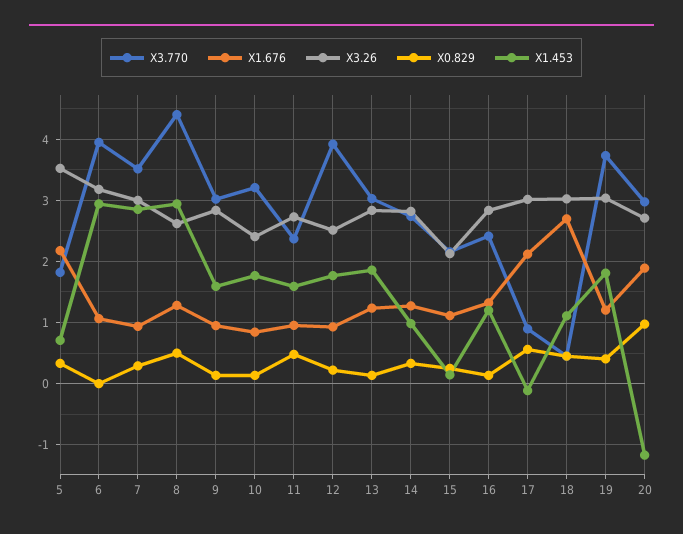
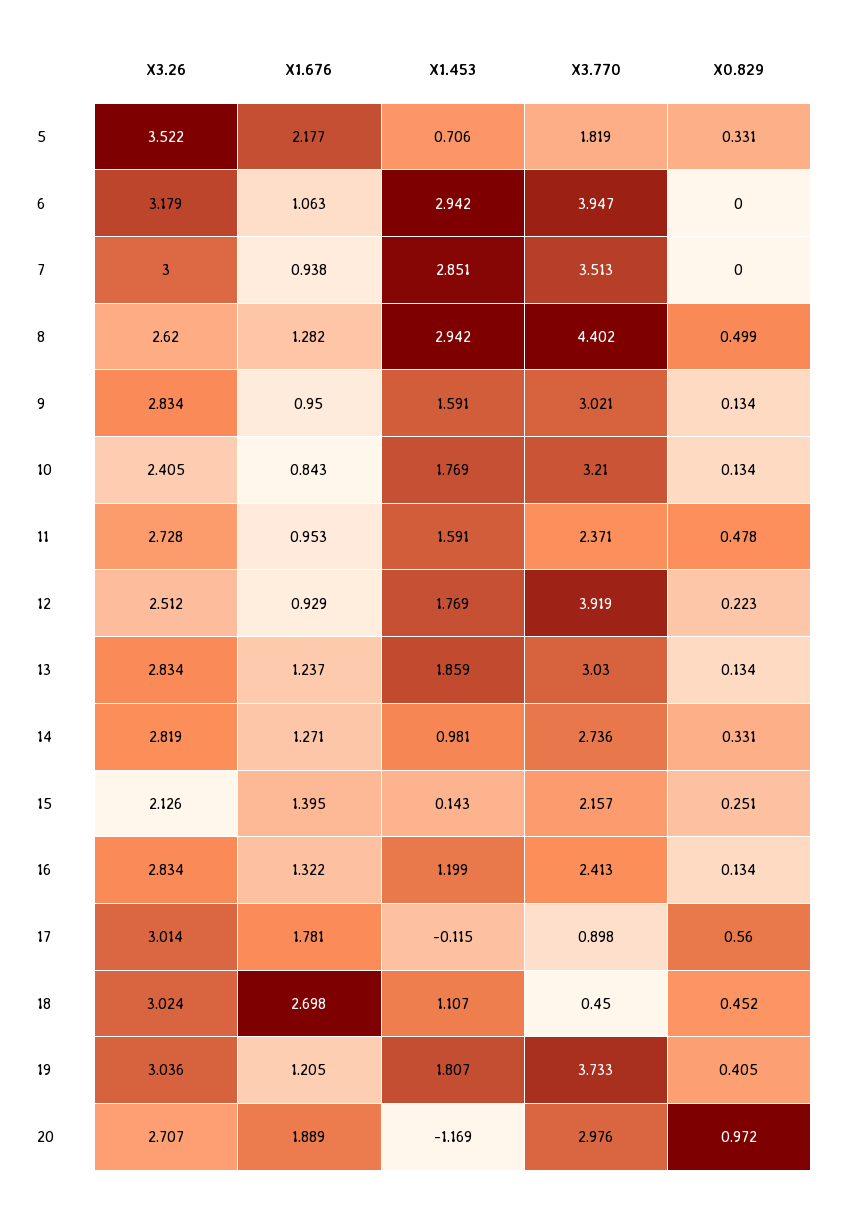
  {
    "X3.770": {
      "5": 1.819,
      "6": 3.947,
      "7": 3.513,
      "8": 4.402,
      "9": 3.021,
      "10": 3.21,
      "11": 2.371,
      "12": 3.919,
      "13": 3.03,
      "14": 2.736,
      "15": 2.157,
      "16": 2.413,
      "17": 0.898,
      "18": 0.45,
      "19": 3.733,
      "20": 2.976
    },
    "X1.676": {
      "5": 2.177,
      "6": 1.063,
      "7": 0.938,
      "8": 1.282,
      "9": 0.95,
      "10": 0.843,
      "11": 0.953,
      "12": 0.929,
      "13": 1.237,
      "14": 1.271,
-     "15": 1.1,
+     "15": 1.395,
      "16": 1.322,
-     "17": 2.1,
+     "17": 1.781,
      "18": 2.698,
      "19": 1.205,
      "20": 1.889
    },
    "X3.26": {
      "5": 3.522,
      "6": 3.179,
      "7": 3,
      "8": 2.62,
      "9": 2.834,
      "10": 2.405,
      "11": 2.728,
      "12": 2.512,
      "13": 2.834,
      "14": 2.819,
      "15": 2.126,
      "16": 2.834,
      "17": 3.014,
      "18": 3.024,
      "19": 3.036,
      "20": 2.707
    },
    "X0.829": {
      "5": 0.331,
      "6": 0,
-     "7": 0.3,
+     "7": 0,
      "8": 0.499,
      "9": 0.134,
      "10": 0.134,
      "11": 0.478,
      "12": 0.223,
      "13": 0.134,
      "14": 0.331,
      "15": 0.251,
      "16": 0.134,
      "17": 0.56,
      "18": 0.452,
      "19": 0.405,
      "20": 0.972
    },
    "X1.453": {
      "5": 0.706,
      "6": 2.942,
      "7": 2.851,
      "8": 2.942,
      "9": 1.591,
      "10": 1.769,
      "11": 1.591,
      "12": 1.769,
      "13": 1.859,
      "14": 0.981,
      "15": 0.143,
      "16": 1.199,
      "17": -0.115,
      "18": 1.107,
      "19": 1.807,
      "20": -1.169
    }
  }

